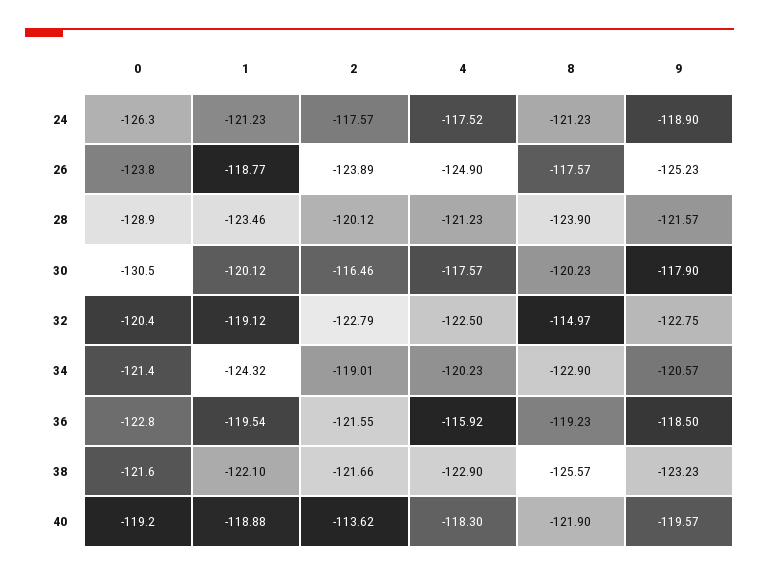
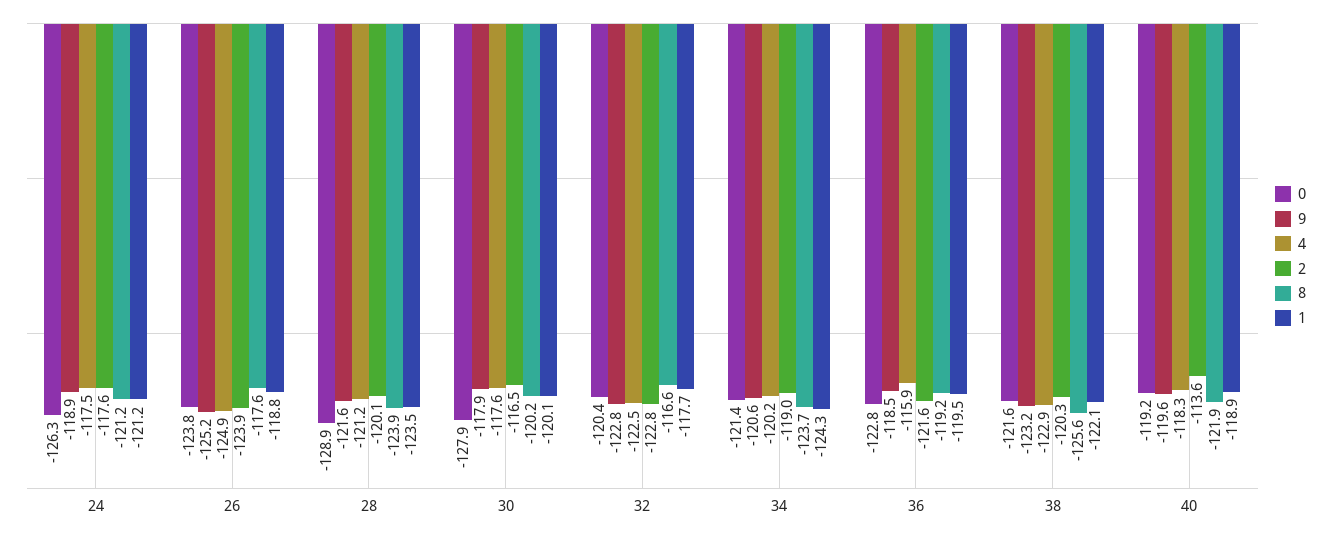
  {
    "0": {
      "24": -126.3,
      "26": -123.8,
      "28": -128.9,
-     "30": -130.5,
+     "30": -127.9,
      "32": -120.4,
      "34": -121.4,
      "36": -122.8,
      "38": -121.6,
      "40": -119.2
    },
    "1": {
      "24": -121.23,
      "26": -118.77,
      "28": -123.46,
      "30": -120.12,
-     "32": -119.12,
+     "32": -117.7,
      "34": -124.32,
      "36": -119.54,
      "38": -122.1,
      "40": -118.88
    },
    "2": {
      "24": -117.57,
      "26": -123.89,
      "28": -120.12,
      "30": -116.46,
      "32": -122.79,
      "34": -119.01,
      "36": -121.55,
-     "38": -121.66,
+     "38": -120.3,
      "40": -113.62
    },
    "4": {
      "24": -117.52,
      "26": -124.9,
      "28": -121.23,
      "30": -117.57,
      "32": -122.5,
      "34": -120.23,
      "36": -115.92,
      "38": -122.9,
      "40": -118.3
    },
    "8": {
      "24": -121.23,
      "26": -117.57,
      "28": -123.9,
      "30": -120.23,
-     "32": -114.97,
+     "32": -116.6,
-     "34": -122.9,
+     "34": -123.7,
      "36": -119.23,
      "38": -125.57,
      "40": -121.9
    },
    "9": {
      "24": -118.9,
      "26": -125.23,
      "28": -121.57,
      "30": -117.9,
      "32": -122.75,
      "34": -120.57,
      "36": -118.5,
      "38": -123.23,
      "40": -119.57
    }
  }

